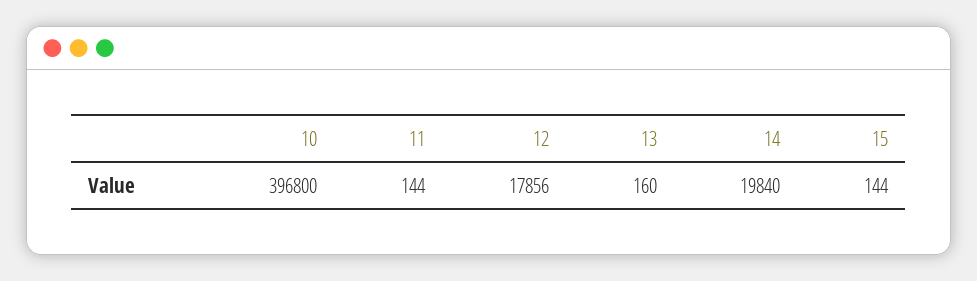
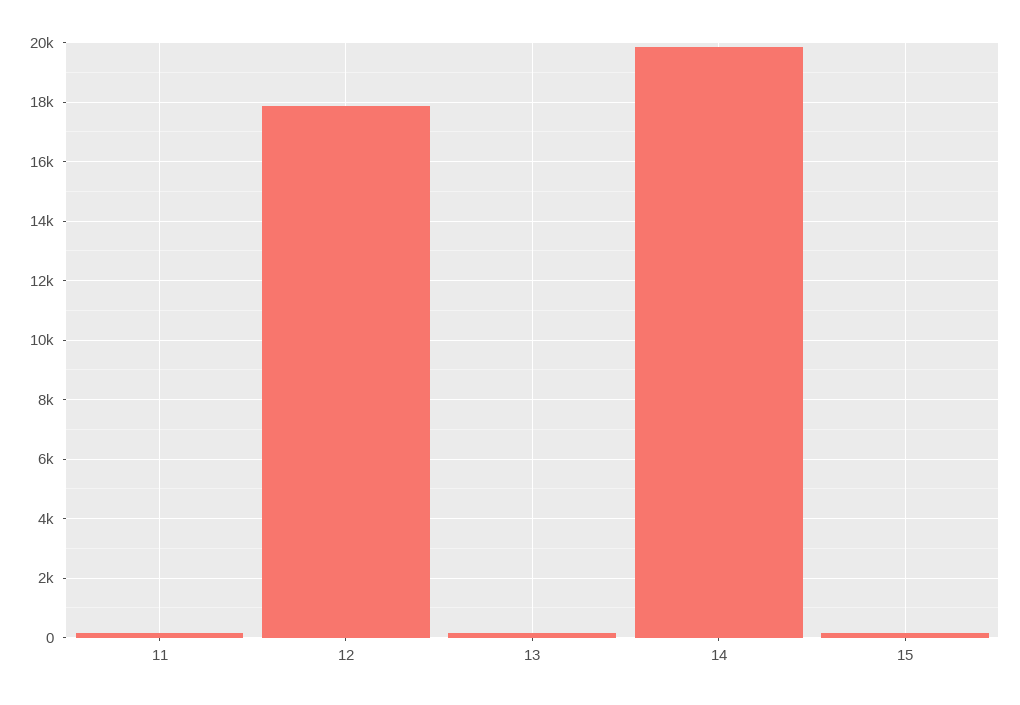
  {
-   "10": 396800,
    "11": 144,
    "12": 17856,
    "13": 160,
    "14": 19840,
    "15": 144
  }

